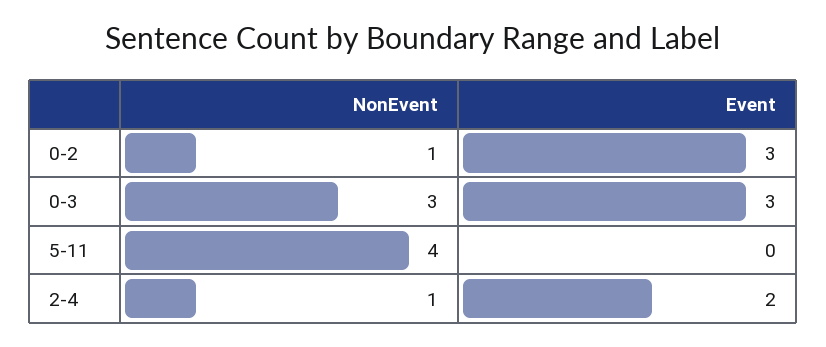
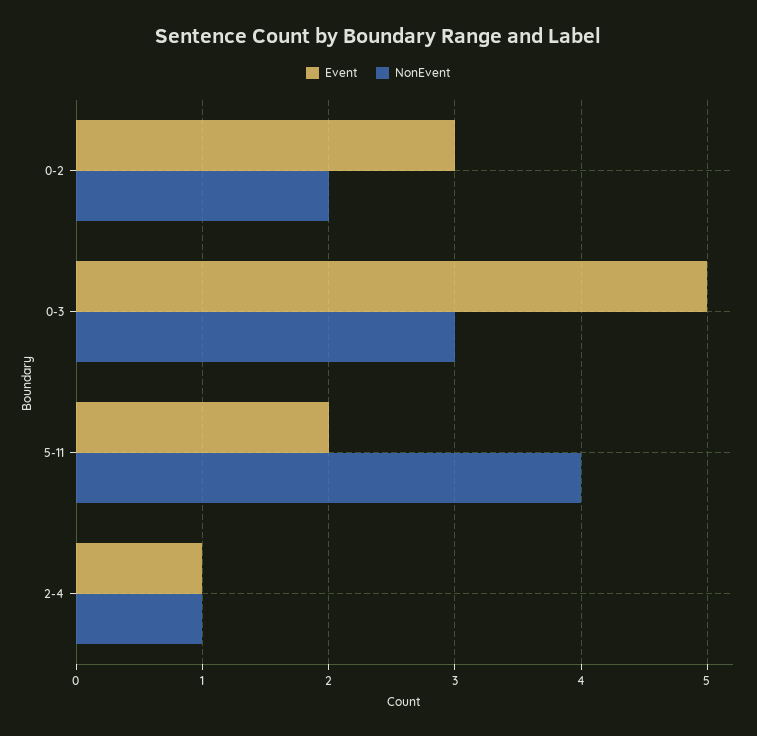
  {
    "NonEvent": {
-     "0-2": 1,
+     "0-2": 2,
      "0-3": 3,
      "5-11": 4,
      "2-4": 1
    },
    "Event": {
      "0-2": 3,
-     "0-3": 3,
+     "0-3": 5,
-     "5-11": 0,
+     "5-11": 2,
-     "2-4": 2
+     "2-4": 1
    }
  }

